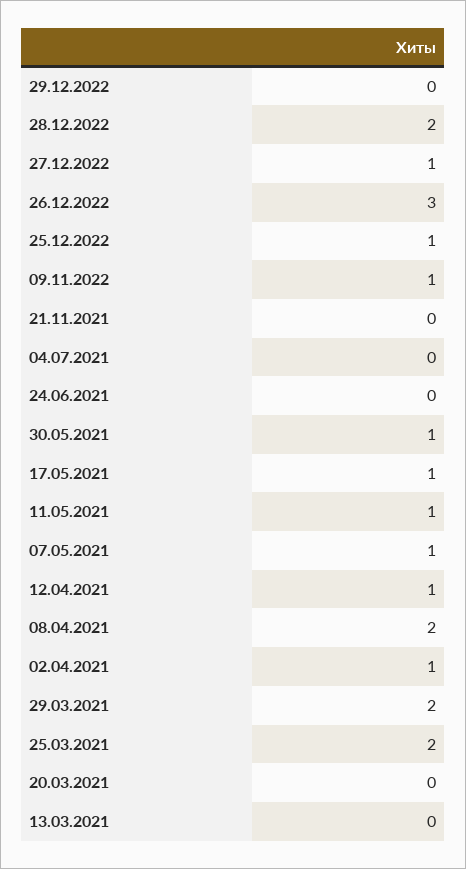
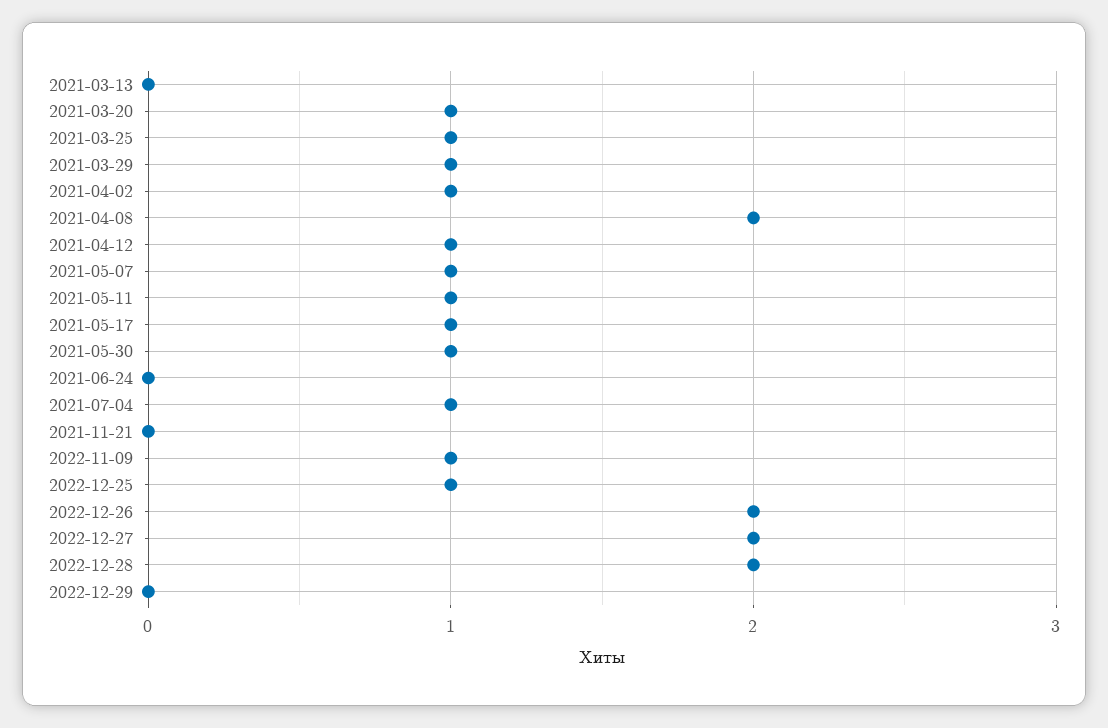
  {
    "29.12.2022": 0,
    "28.12.2022": 2,
-   "27.12.2022": 1,
+   "27.12.2022": 2,
-   "26.12.2022": 3,
+   "26.12.2022": 2,
    "25.12.2022": 1,
    "09.11.2022": 1,
    "21.11.2021": 0,
-   "04.07.2021": 0,
+   "04.07.2021": 1,
    "24.06.2021": 0,
    "30.05.2021": 1,
    "17.05.2021": 1,
    "11.05.2021": 1,
    "07.05.2021": 1,
    "12.04.2021": 1,
    "08.04.2021": 2,
    "02.04.2021": 1,
-   "29.03.2021": 2,
+   "29.03.2021": 1,
-   "25.03.2021": 2,
+   "25.03.2021": 1,
-   "20.03.2021": 0,
+   "20.03.2021": 1,
    "13.03.2021": 0
  }

